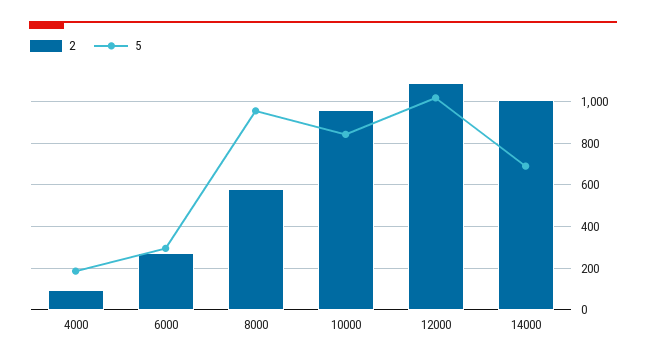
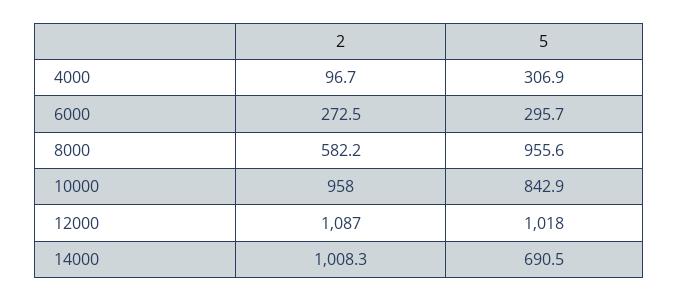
  {
    "2": {
      "4000": 96.7,
      "6000": 272.5,
      "8000": 582.2,
      "10000": 958,
      "12000": 1087,
      "14000": 1008.3
    },
    "5": {
-     "4000": 200,
+     "4000": 306.9,
      "6000": 295.7,
      "8000": 955.6,
      "10000": 842.9,
      "12000": 1018,
      "14000": 690.5
    }
  }

